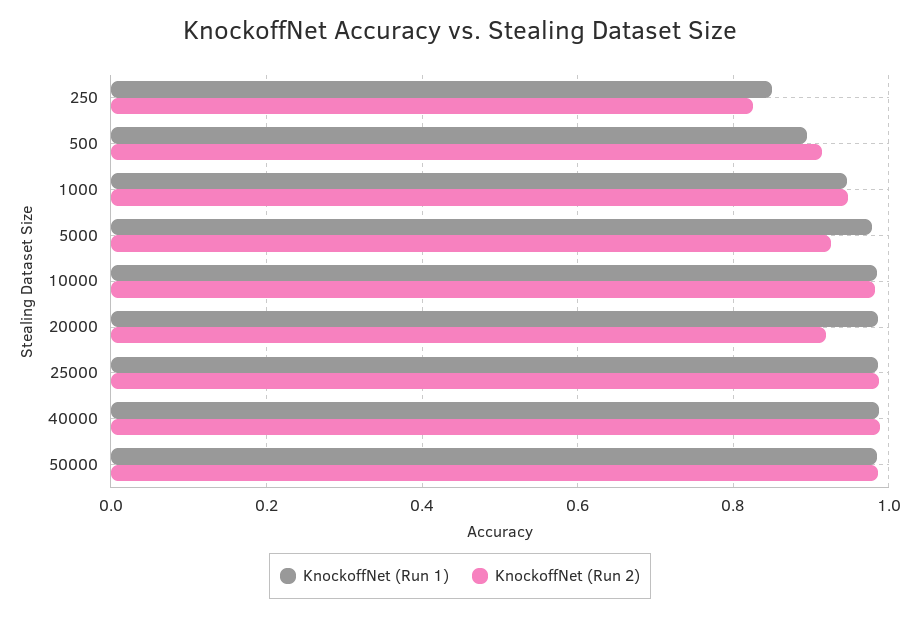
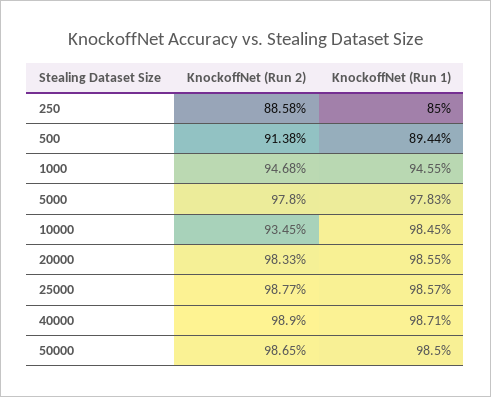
  {
    "KnockoffNet (Run 1)": {
      "250": 0.85,
      "500": 0.8944,
      "1000": 0.9455,
      "5000": 0.9783,
      "10000": 0.9845,
      "20000": 0.9855,
      "25000": 0.9857,
      "40000": 0.9871,
      "50000": 0.985
    },
    "KnockoffNet (Run 2)": {
-     "250": 0.82,
+     "250": 0.8858,
      "500": 0.9138,
      "1000": 0.9468,
-     "5000": 0.92,
+     "5000": 0.978,
-     "10000": 0.98,
+     "10000": 0.9345,
-     "20000": 0.92,
+     "20000": 0.9833,
      "25000": 0.9877,
      "40000": 0.989,
      "50000": 0.9865
    }
  }

